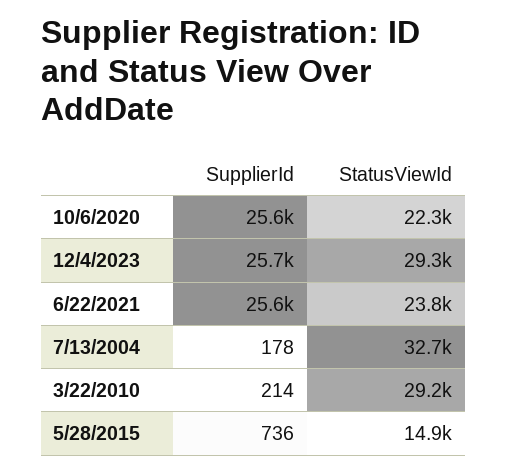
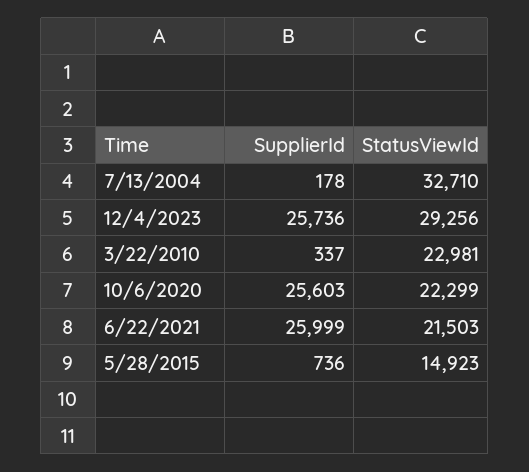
  {
    "SupplierId": {
      "10/6/2020": 25603,
      "12/4/2023": 25736,
-     "6/22/2021": 25600,
+     "6/22/2021": 25999,
      "7/13/2004": 178,
-     "3/22/2010": 214,
+     "3/22/2010": 337,
      "5/28/2015": 736
    },
    "StatusViewId": {
      "10/6/2020": 22299,
      "12/4/2023": 29256,
-     "6/22/2021": 23800,
+     "6/22/2021": 21503,
      "7/13/2004": 32710,
-     "3/22/2010": 29200,
+     "3/22/2010": 22981,
      "5/28/2015": 14923
    }
  }

